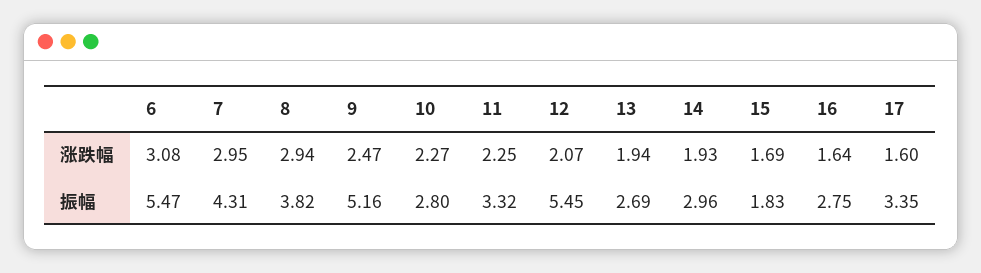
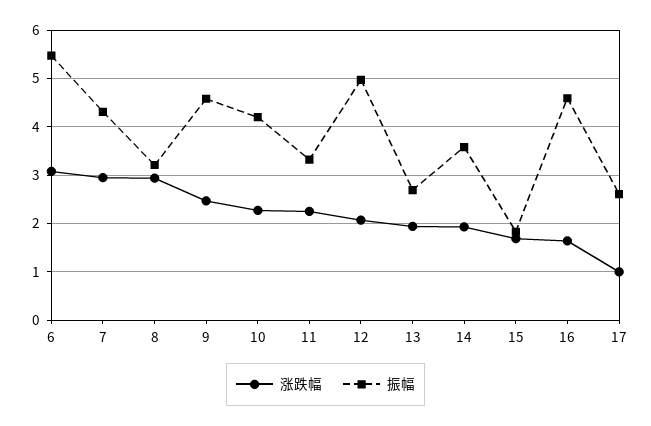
  {
    "涨跌幅": {
      "6": 3.08,
      "7": 2.95,
      "8": 2.94,
      "9": 2.47,
      "10": 2.27,
      "11": 2.25,
      "12": 2.07,
      "13": 1.94,
      "14": 1.93,
      "15": 1.69,
      "16": 1.64,
-     "17": 1.6
+     "17": 1
    },
    "振幅": {
      "6": 5.47,
      "7": 4.31,
-     "8": 3.82,
+     "8": 3.2,
-     "9": 5.16,
+     "9": 4.6,
-     "10": 2.8,
+     "10": 4.2,
      "11": 3.32,
-     "12": 5.45,
+     "12": 5,
      "13": 2.69,
-     "14": 2.96,
+     "14": 3.6,
      "15": 1.83,
-     "16": 2.75,
+     "16": 4.6,
-     "17": 3.35
+     "17": 2.6
    }
  }

